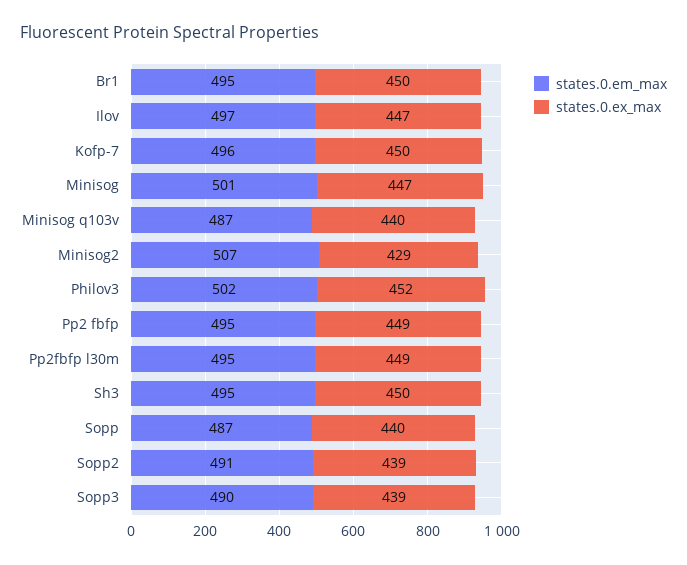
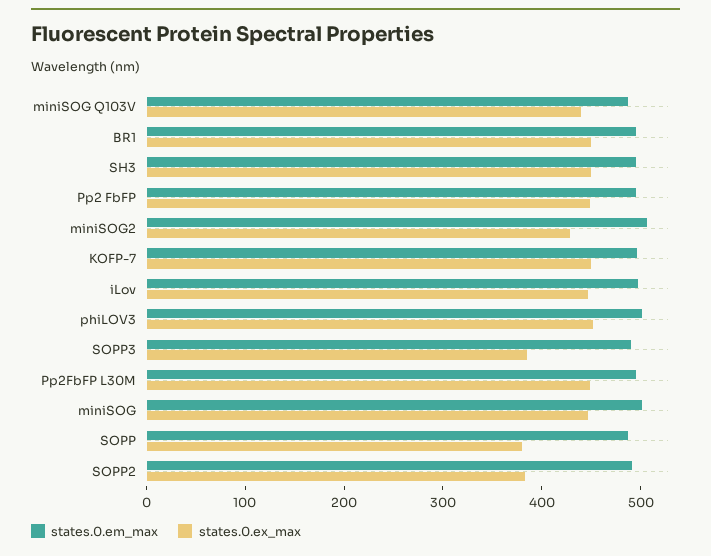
  {
    "states.0.em_max": {
      "Br1": 495,
      "Ilov": 497,
      "Kofp-7": 496,
      "Minisog": 501,
      "Minisog q103v": 487,
      "Minisog2": 507,
      "Philov3": 502,
      "Pp2 fbfp": 495,
      "Pp2fbfp l30m": 495,
      "Sh3": 495,
      "Sopp": 487,
      "Sopp2": 491,
      "Sopp3": 490
    },
    "states.0.ex_max": {
      "Br1": 450,
      "Ilov": 447,
      "Kofp-7": 450,
      "Minisog": 447,
      "Minisog q103v": 440,
      "Minisog2": 429,
      "Philov3": 452,
      "Pp2 fbfp": 449,
      "Pp2fbfp l30m": 449,
      "Sh3": 450,
-     "Sopp": 440,
+     "Sopp": 380,
-     "Sopp2": 439,
+     "Sopp2": 380,
-     "Sopp3": 439
+     "Sopp3": 380
    }
  }

